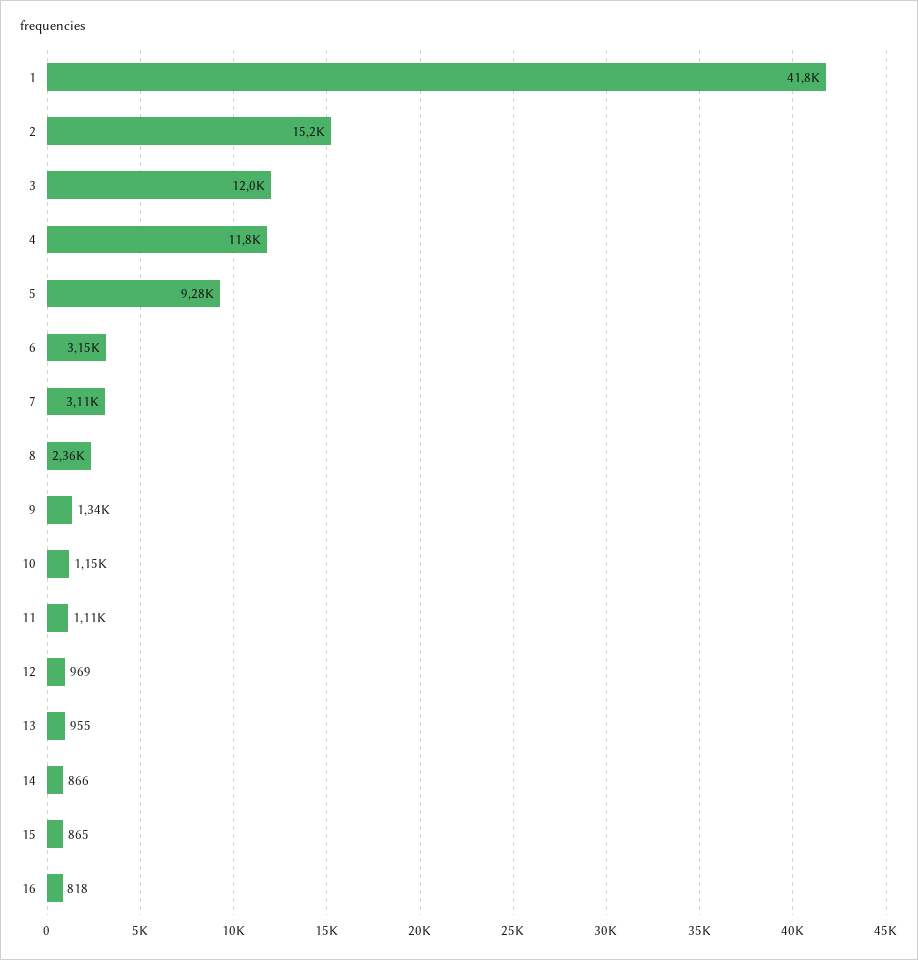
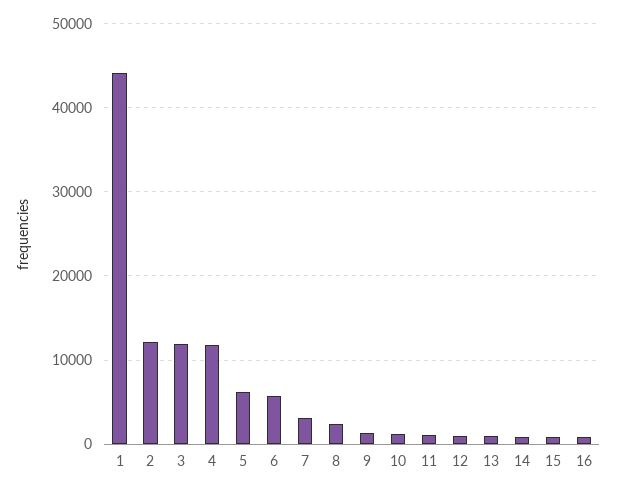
  {
-   "1": 41800,
+   "1": 44000,
-   "2": 15200,
+   "2": 12000,
    "3": 12000,
    "4": 11800,
-   "5": 9280,
+   "5": 6000,
-   "6": 3150,
+   "6": 6000,
    "7": 3110,
    "8": 2360,
    "9": 1340,
    "10": 1150,
    "11": 1110,
    "12": 969,
    "13": 955,
    "14": 866,
    "15": 865,
    "16": 818
  }

